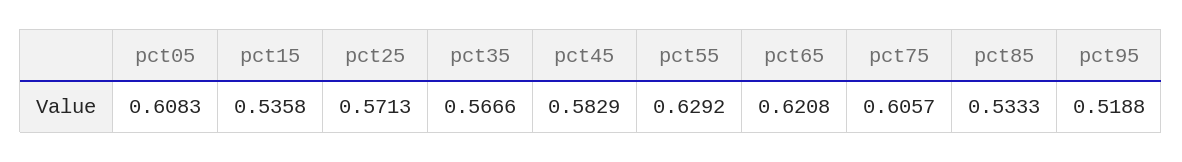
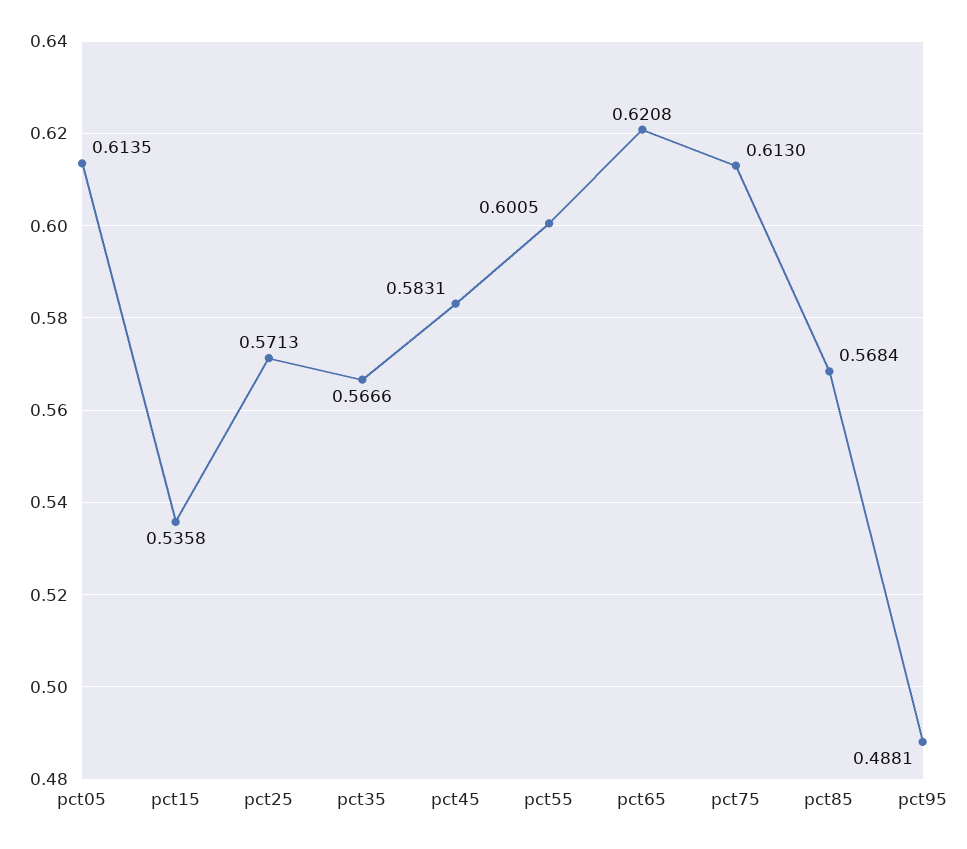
  {
-   "pct05": 0.6083,
+   "pct05": 0.6135,
    "pct15": 0.5358,
    "pct25": 0.5713,
    "pct35": 0.5666,
-   "pct45": 0.5829,
+   "pct45": 0.5831,
-   "pct55": 0.6292,
+   "pct55": 0.6005,
    "pct65": 0.6208,
-   "pct75": 0.6057,
+   "pct75": 0.613,
-   "pct85": 0.5333,
+   "pct85": 0.5684,
-   "pct95": 0.5188
+   "pct95": 0.4881
  }

